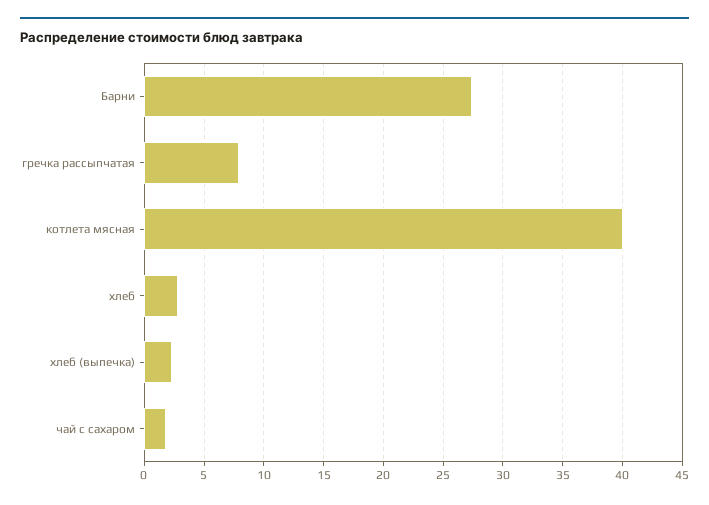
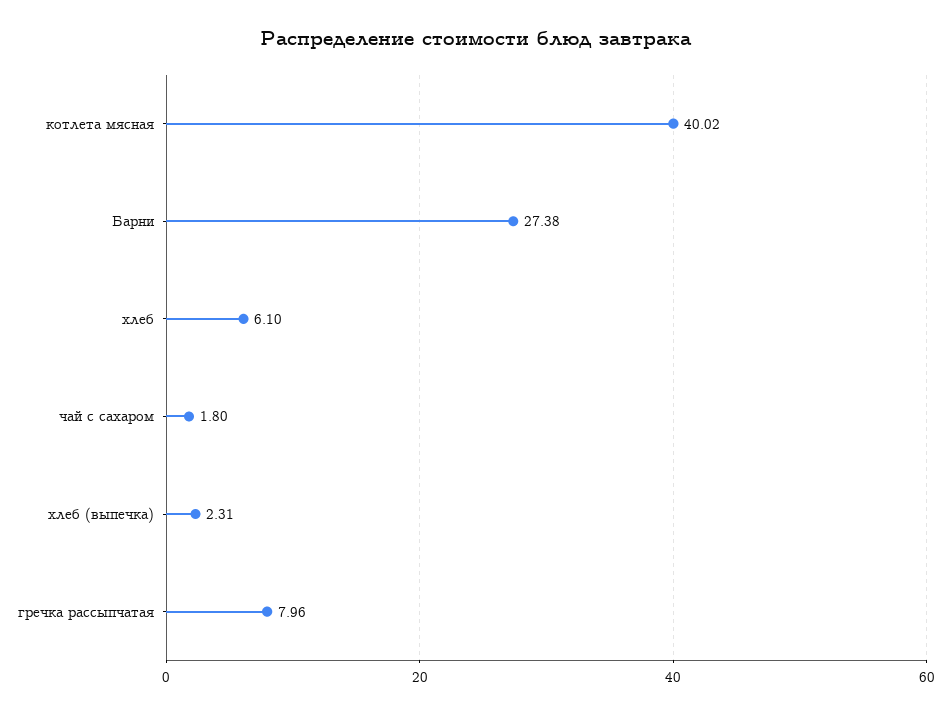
  {
    "Барни": 27.38,
    "гречка рассыпчатая": 7.96,
    "котлета мясная": 40.02,
-   "хлеб": 3,
+   "хлеб": 6.1,
    "хлеб (выпечка)": 2.31,
    "чай с сахаром": 1.8
  }

